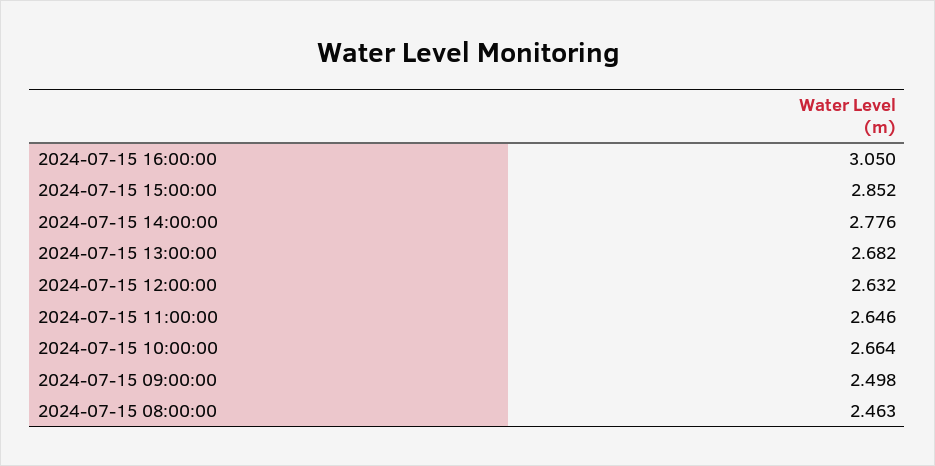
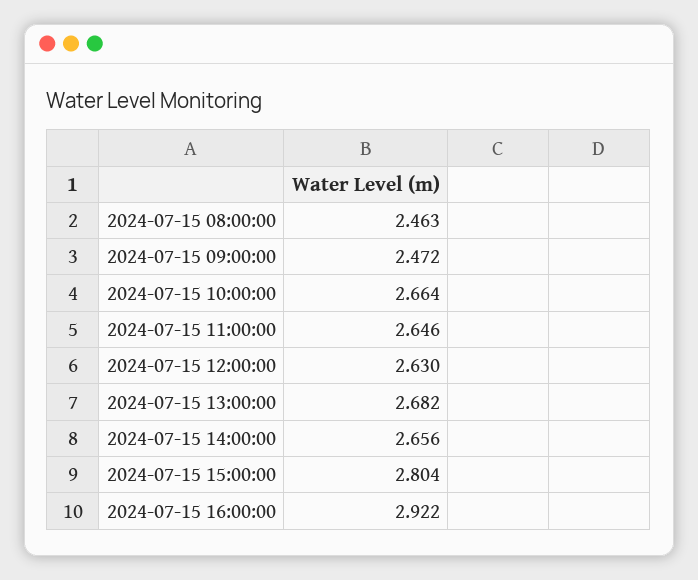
  {
-   "2024-07-15 16:00:00": 3.05,
+   "2024-07-15 16:00:00": 2.922,
-   "2024-07-15 15:00:00": 2.852,
+   "2024-07-15 15:00:00": 2.804,
-   "2024-07-15 14:00:00": 2.776,
+   "2024-07-15 14:00:00": 2.656,
    "2024-07-15 13:00:00": 2.682,
-   "2024-07-15 12:00:00": 2.632,
+   "2024-07-15 12:00:00": 2.63,
    "2024-07-15 11:00:00": 2.646,
    "2024-07-15 10:00:00": 2.664,
-   "2024-07-15 09:00:00": 2.498,
+   "2024-07-15 09:00:00": 2.472,
    "2024-07-15 08:00:00": 2.463
  }

